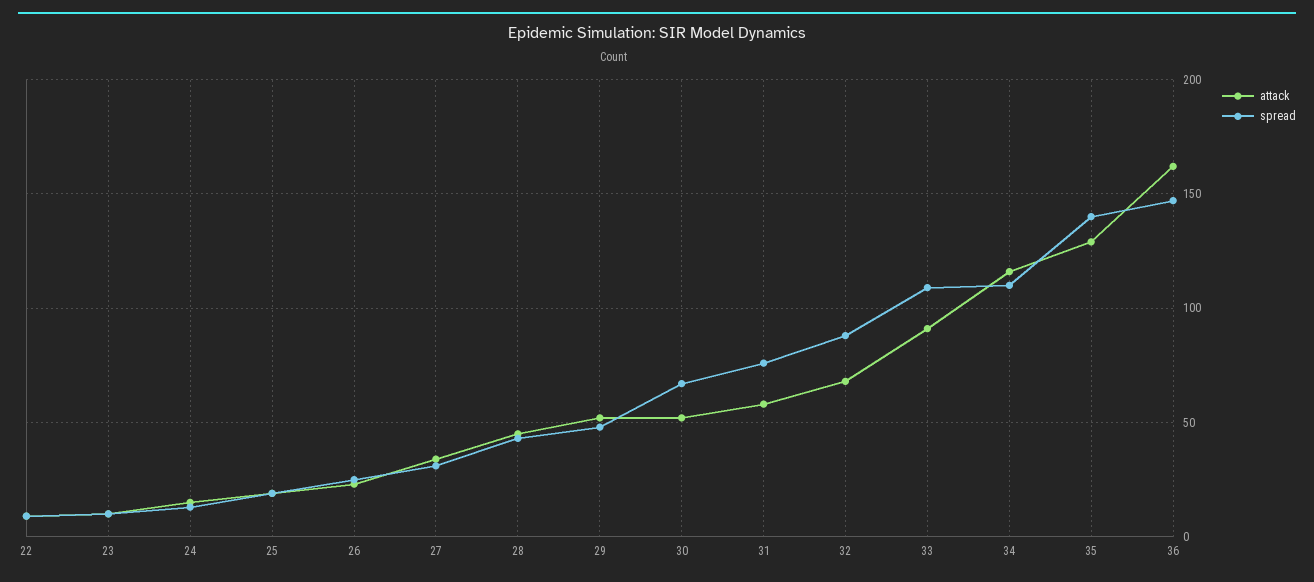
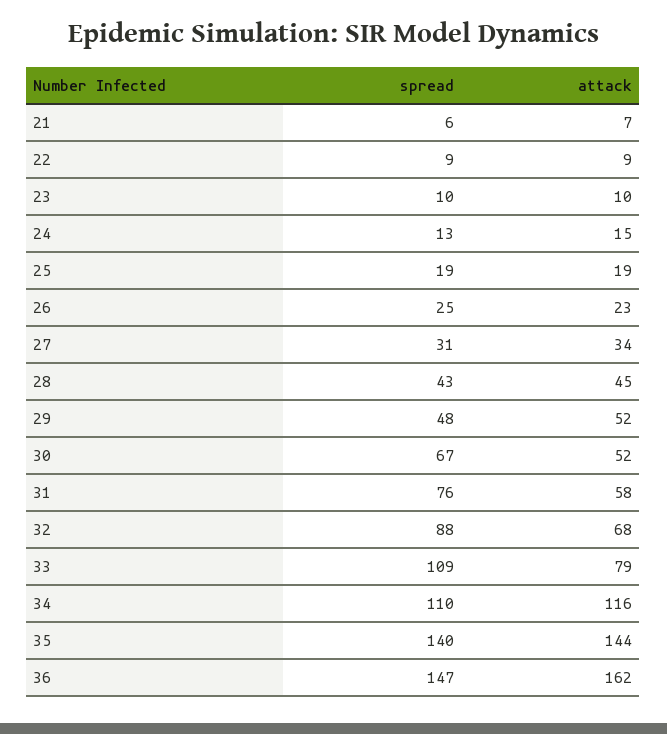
  {
    "attack": {
      "22": 9,
      "23": 10,
      "24": 15,
      "25": 19,
      "26": 23,
      "27": 34,
      "28": 45,
      "29": 52,
      "30": 52,
      "31": 58,
      "32": 68,
-     "33": 90,
+     "33": 79,
      "34": 116,
-     "35": 130,
+     "35": 144,
-     "36": 162
+     "36": 162,
+     "21": 7
    },
    "spread": {
      "22": 9,
      "23": 10,
      "24": 13,
      "25": 19,
      "26": 25,
      "27": 31,
      "28": 43,
      "29": 48,
      "30": 67,
      "31": 76,
      "32": 88,
      "33": 109,
      "34": 110,
      "35": 140,
-     "36": 147
+     "36": 147,
+     "21": 6
    }
  }

